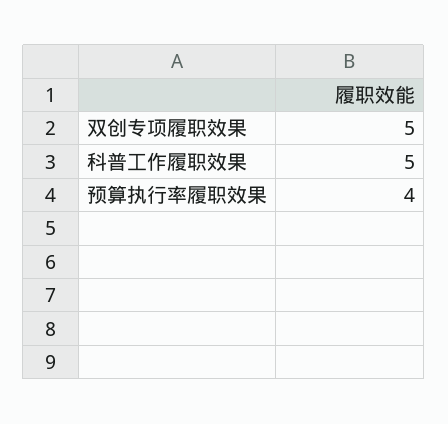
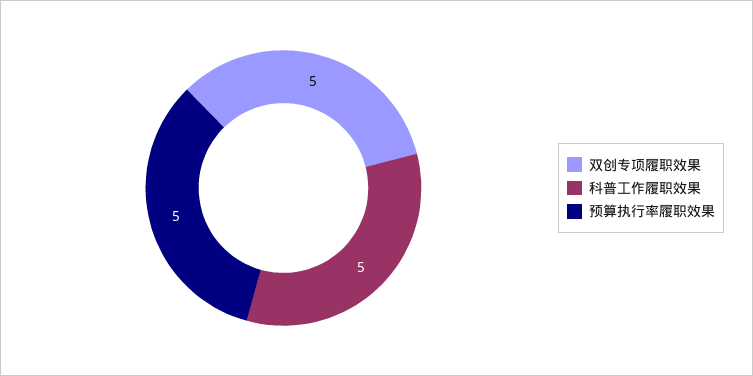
  {
    "双创专项履职效果": 5,
    "科普工作履职效果": 5,
-   "预算执行率履职效果": 4
+   "预算执行率履职效果": 5
  }

